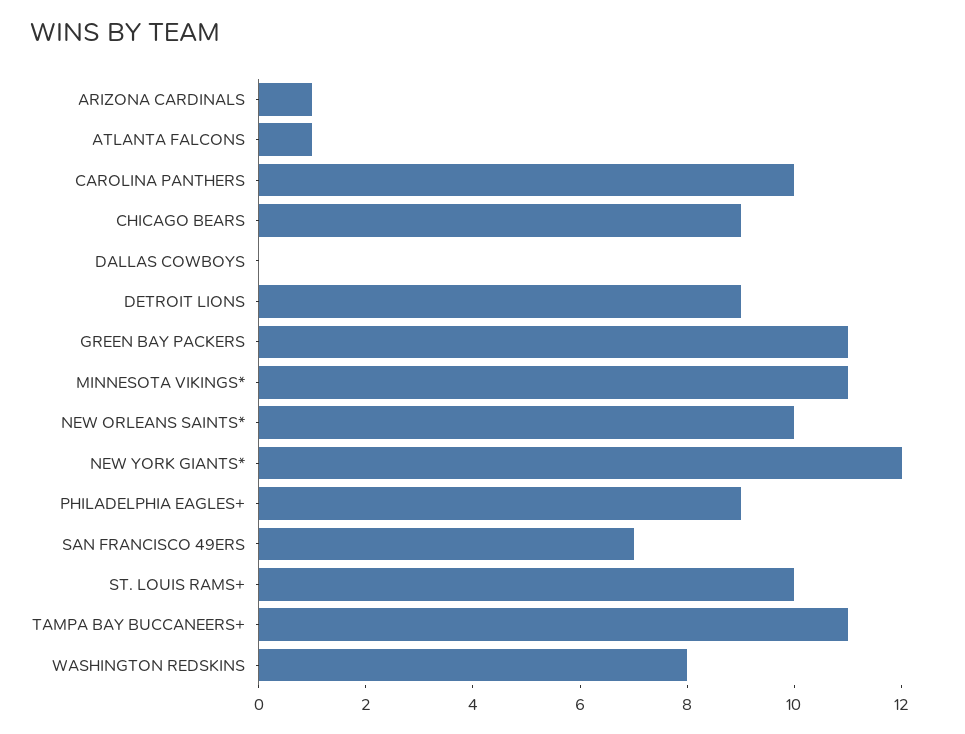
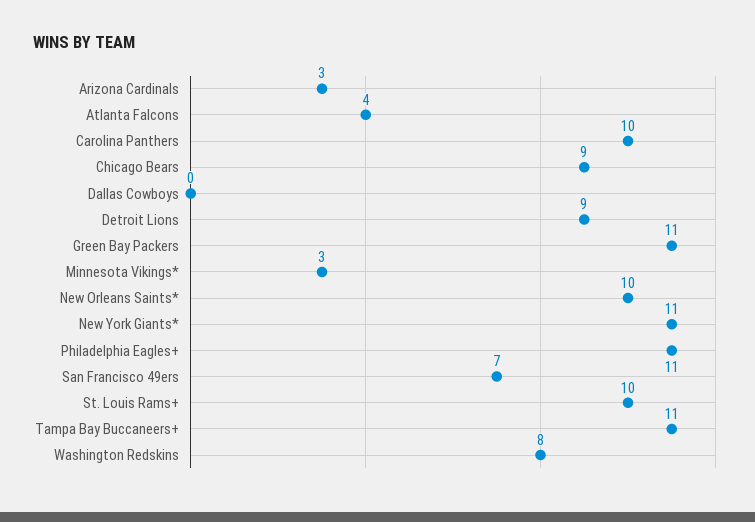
  {
-   "ARIZONA CARDINALS": 1,
+   "ARIZONA CARDINALS": 3,
-   "ATLANTA FALCONS": 1,
+   "ATLANTA FALCONS": 4,
    "CAROLINA PANTHERS": 10,
    "CHICAGO BEARS": 9,
    "DALLAS COWBOYS": 0,
    "DETROIT LIONS": 9,
    "GREEN BAY PACKERS": 11,
-   "MINNESOTA VIKINGS*": 11,
+   "MINNESOTA VIKINGS*": 3,
    "NEW ORLEANS SAINTS*": 10,
-   "NEW YORK GIANTS*": 12,
+   "NEW YORK GIANTS*": 11,
-   "PHILADELPHIA EAGLES+": 9,
+   "PHILADELPHIA EAGLES+": 11,
    "SAN FRANCISCO 49ERS": 7,
    "ST. LOUIS RAMS+": 10,
    "TAMPA BAY BUCCANEERS+": 11,
    "WASHINGTON REDSKINS": 8
  }

